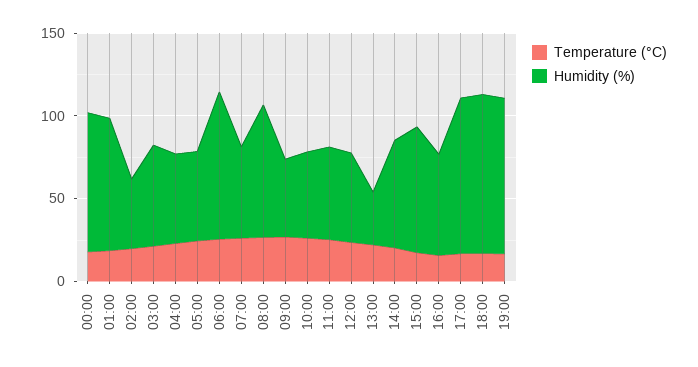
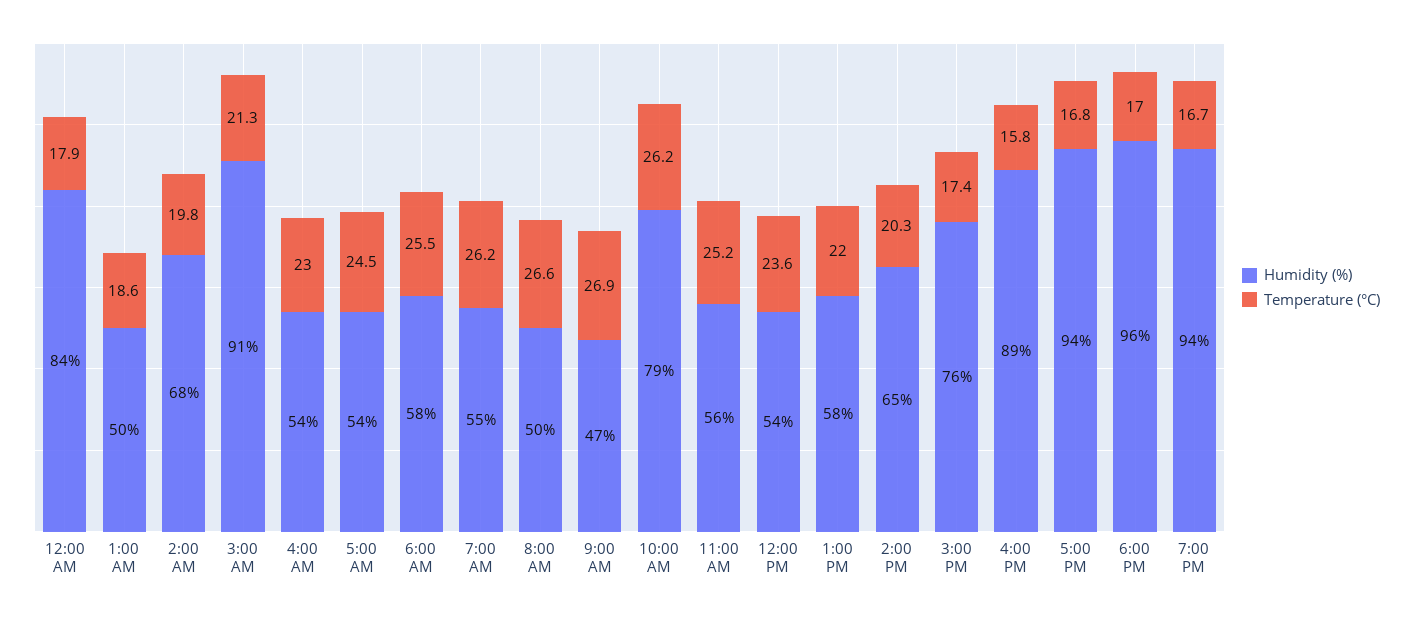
  {
    "Temperature (°C)": {
      "00:00": 17.9,
      "01:00": 18.6,
      "02:00": 19.8,
      "03:00": 21.3,
      "04:00": 23,
      "05:00": 24.5,
      "06:00": 25.5,
      "07:00": 26.2,
      "08:00": 26.6,
      "09:00": 26.9,
      "10:00": 26.2,
      "11:00": 25.2,
      "12:00": 23.6,
      "13:00": 22,
      "14:00": 20.3,
      "15:00": 17.4,
      "16:00": 15.8,
      "17:00": 16.8,
      "18:00": 17,
      "19:00": 16.7
    },
    "Humidity (%)": {
      "00:00": 84,
-     "01:00": 80,
+     "01:00": 50,
-     "02:00": 40,
+     "02:00": 68,
-     "03:00": 60,
+     "03:00": 91,
      "04:00": 54,
      "05:00": 54,
-     "06:00": 90,
+     "06:00": 58,
      "07:00": 55,
-     "08:00": 80,
+     "08:00": 50,
      "09:00": 47,
-     "10:00": 50,
+     "10:00": 79,
      "11:00": 56,
      "12:00": 54,
-     "13:00": 30,
+     "13:00": 58,
      "14:00": 65,
      "15:00": 76,
-     "16:00": 60,
+     "16:00": 89,
      "17:00": 94,
      "18:00": 96,
      "19:00": 94
    }
  }

